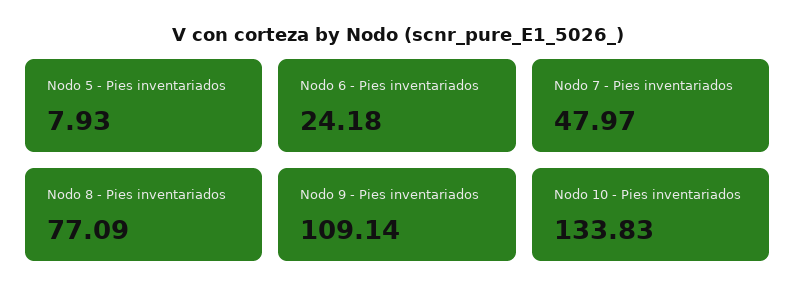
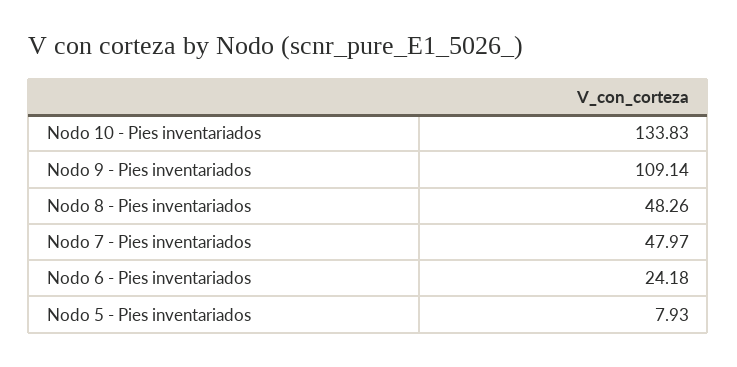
  {
    "Nodo 5 - Pies inventariados": 7.93,
    "Nodo 6 - Pies inventariados": 24.18,
    "Nodo 7 - Pies inventariados": 47.97,
-   "Nodo 8 - Pies inventariados": 77.09,
+   "Nodo 8 - Pies inventariados": 48.26,
    "Nodo 9 - Pies inventariados": 109.14,
    "Nodo 10 - Pies inventariados": 133.83
  }

